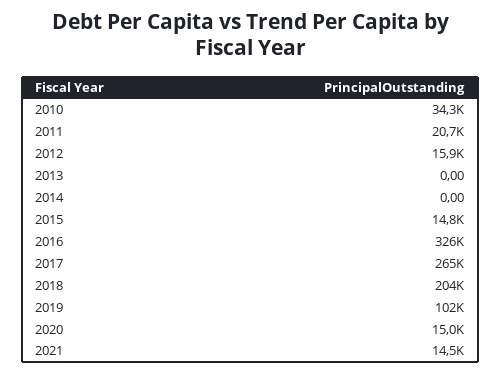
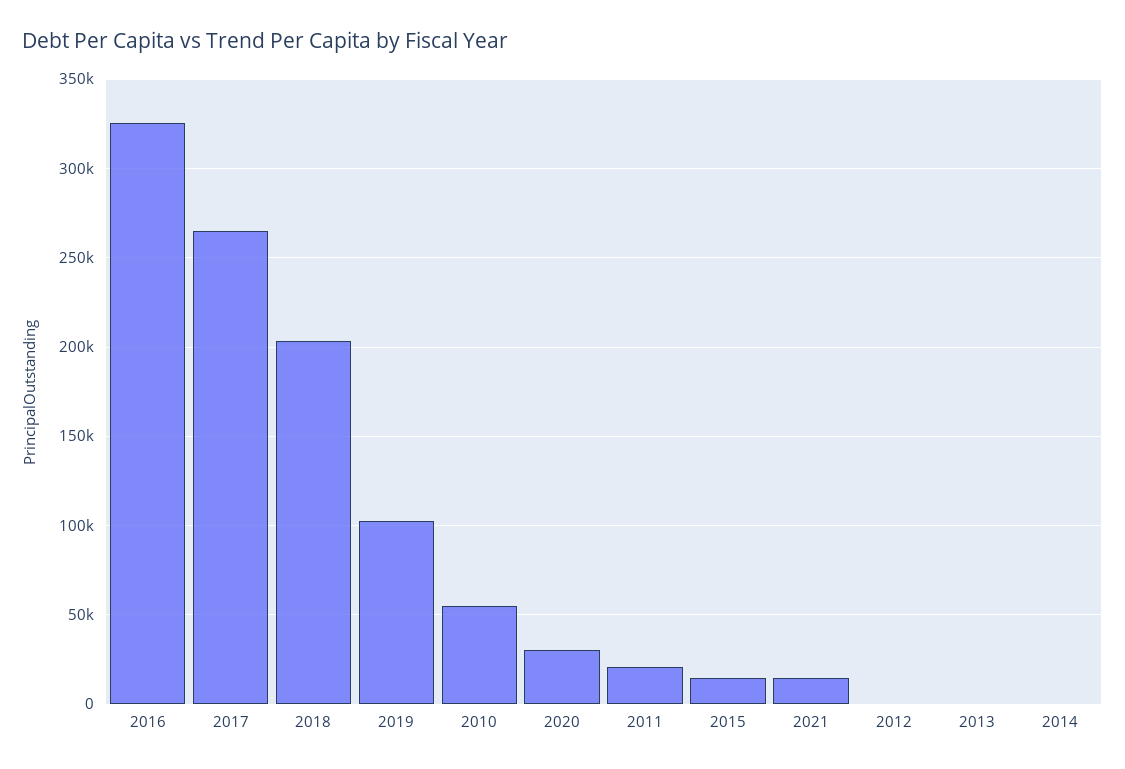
  {
-   "2010": 34300,
+   "2010": 55000,
    "2011": 20700,
-   "2012": 15900,
+   "2012": 0,
    "2013": 0,
    "2014": 0,
    "2015": 14800,
    "2016": 326000,
    "2017": 265000,
    "2018": 204000,
    "2019": 102000,
-   "2020": 15000,
+   "2020": 30000,
    "2021": 14500
  }

